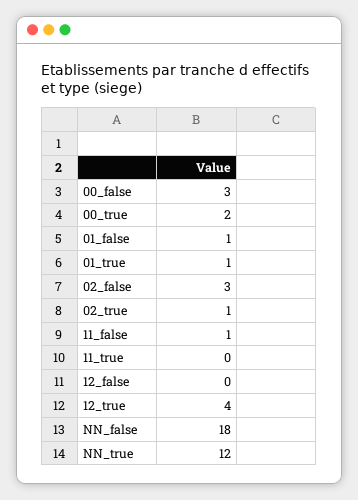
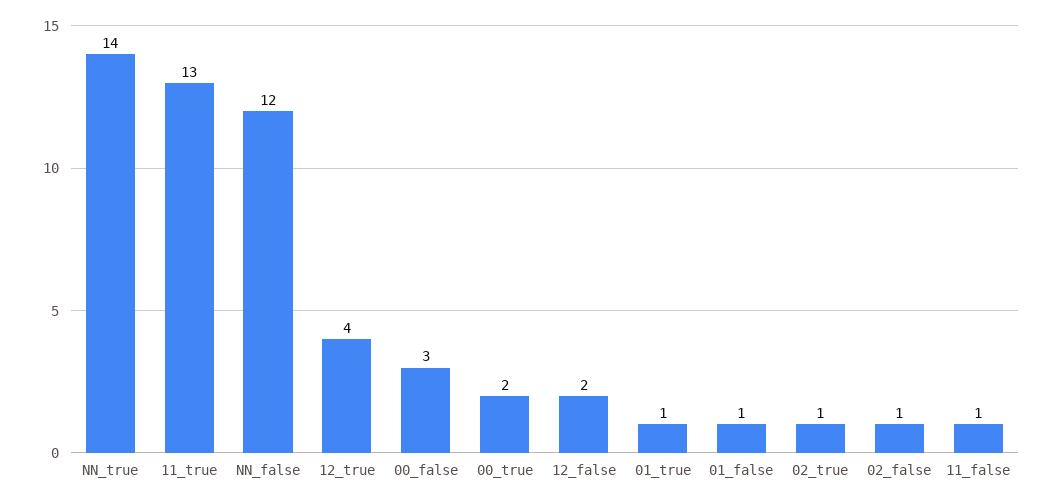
  {
    "00_false": 3,
    "00_true": 2,
    "01_false": 1,
    "01_true": 1,
-   "02_false": 3,
+   "02_false": 1,
    "02_true": 1,
    "11_false": 1,
-   "11_true": 0,
+   "11_true": 13,
-   "12_false": 0,
+   "12_false": 2,
    "12_true": 4,
-   "NN_false": 18,
+   "NN_false": 12,
-   "NN_true": 12
+   "NN_true": 14
  }

